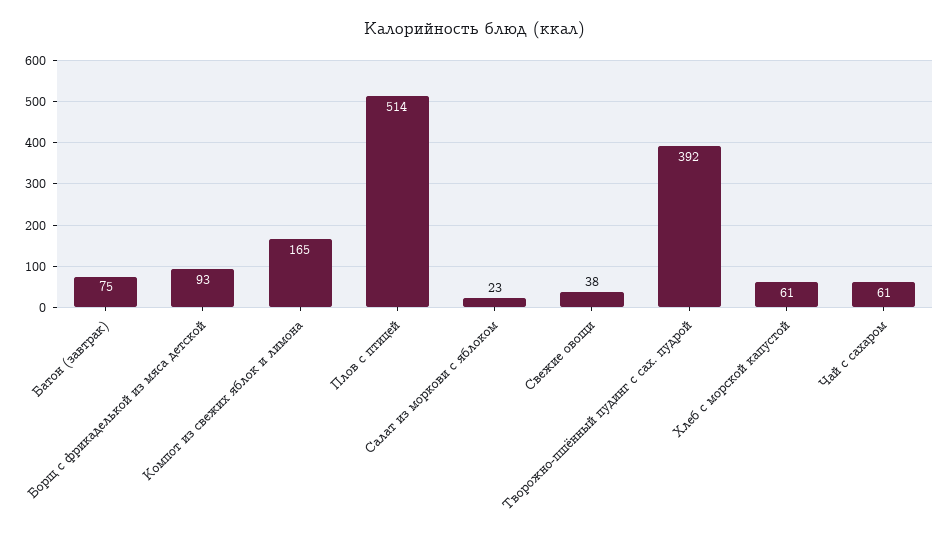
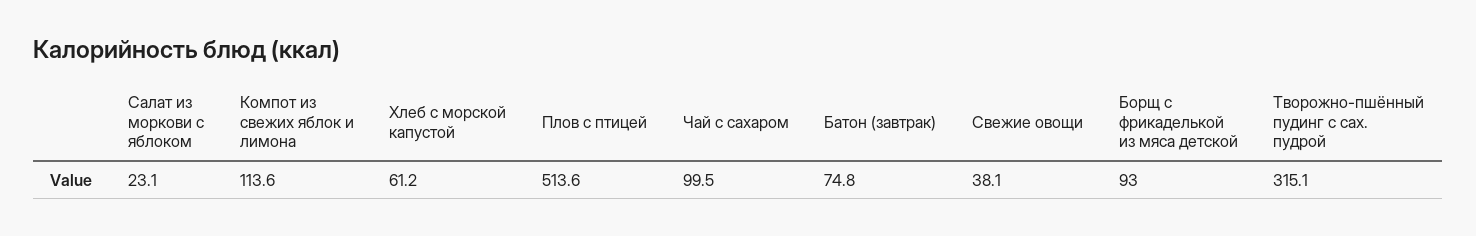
  {
    "Батон (завтрак)": 74.8,
    "Борщ с фрикаделькой из мяса детской": 93,
-   "Компот из свежих яблок и лимона": 165,
+   "Компот из свежих яблок и лимона": 113.6,
    "Плов с птицей": 513.6,
    "Салат из моркови с яблоком": 23.1,
    "Свежие овощи": 38.1,
-   "Творожно-пшённый пудинг с сах. пудрой": 392,
+   "Творожно-пшённый пудинг с сах. пудрой": 315.1,
    "Хлеб с морской капустой": 61.2,
-   "Чай с сахаром": 61
+   "Чай с сахаром": 99.5
  }

